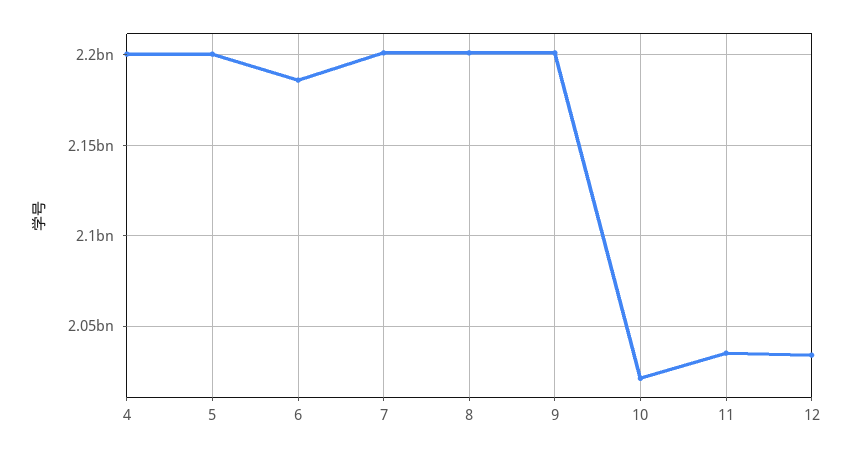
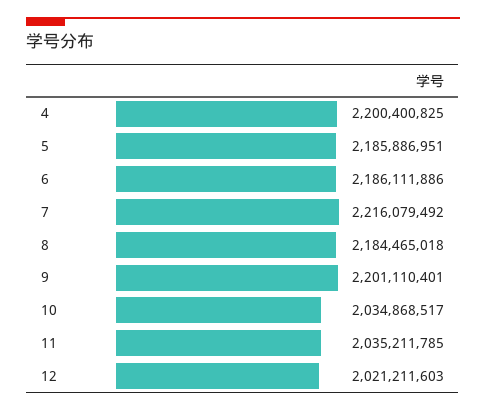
  {
    "4": 2200400825,
-   "5": 2200000000,
+   "5": 2185886951,
    "6": 2186111886,
-   "7": 2200000000,
+   "7": 2216079492,
-   "8": 2200000000,
+   "8": 2184465018,
    "9": 2201110401,
-   "10": 2020000000,
+   "10": 2034868517,
    "11": 2035211785,
-   "12": 2035000000
+   "12": 2021211603
  }

